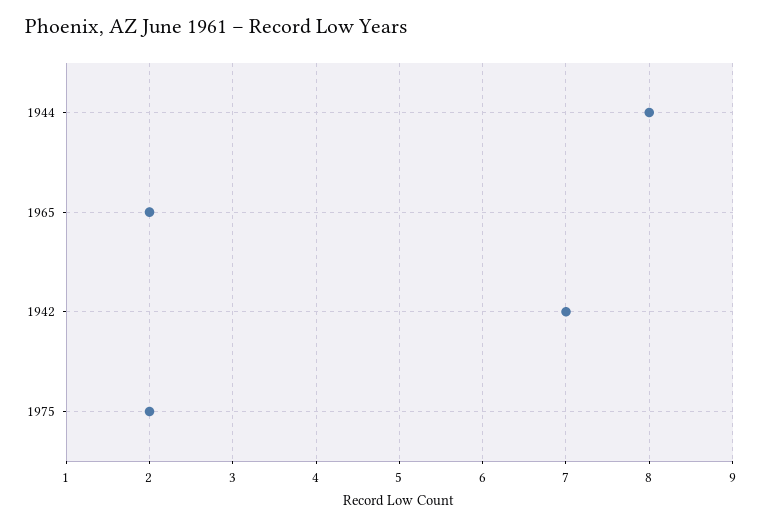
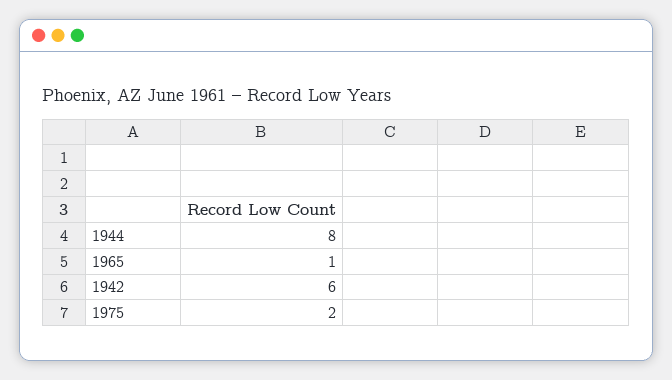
  {
    "1944": 8,
-   "1965": 2,
+   "1965": 1,
-   "1942": 7,
+   "1942": 6,
    "1975": 2
  }

